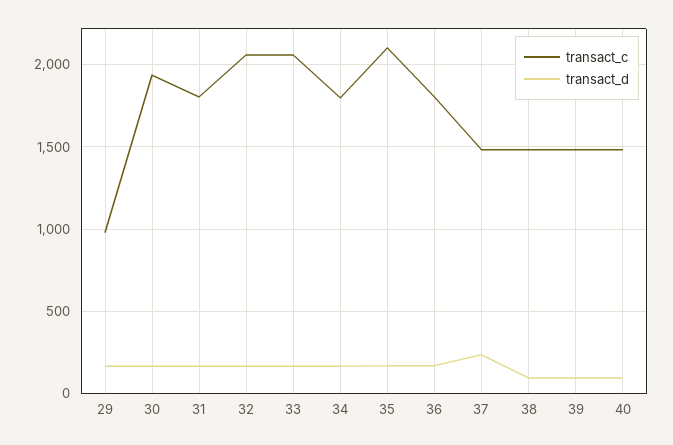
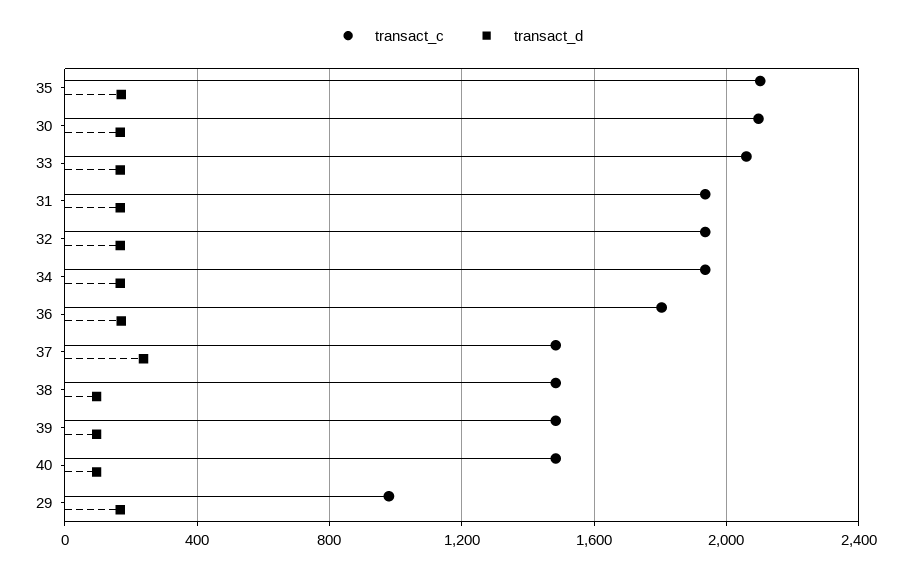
  {
    "transact_c": {
      "29": 1000,
-     "30": 1950,
+     "30": 2100,
-     "31": 1800,
+     "31": 1950,
-     "32": 2050,
+     "32": 1950,
      "33": 2050,
-     "34": 1800,
+     "34": 1950,
      "35": 2100,
      "36": 1800,
      "37": 1500,
      "38": 1500,
      "39": 1500,
      "40": 1500
    },
    "transact_d": {
      "29": 150,
      "30": 150,
      "31": 150,
      "32": 150,
      "33": 150,
      "34": 150,
      "35": 150,
      "36": 150,
      "37": 250,
      "38": 100,
      "39": 100,
      "40": 100
    }
  }

